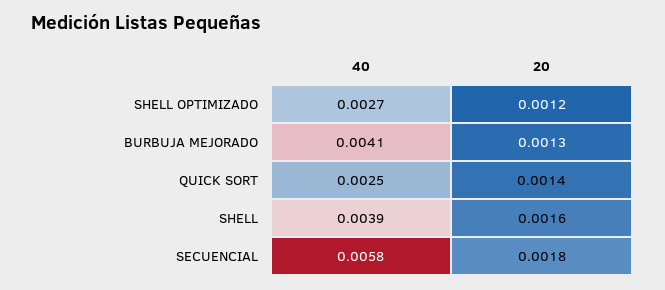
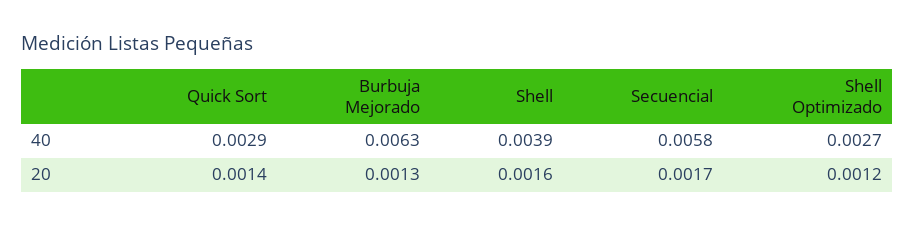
  {
    "40": {
      "SHELL OPTIMIZADO": 0.0027,
-     "BURBUJA MEJORADO": 0.0041,
+     "BURBUJA MEJORADO": 0.0063,
-     "QUICK SORT": 0.0025,
+     "QUICK SORT": 0.0029,
      "SHELL": 0.0039,
      "SECUENCIAL": 0.0058
    },
    "20": {
      "SHELL OPTIMIZADO": 0.0012,
      "BURBUJA MEJORADO": 0.0013,
      "QUICK SORT": 0.0014,
      "SHELL": 0.0016,
-     "SECUENCIAL": 0.0018
+     "SECUENCIAL": 0.0017
    }
  }

